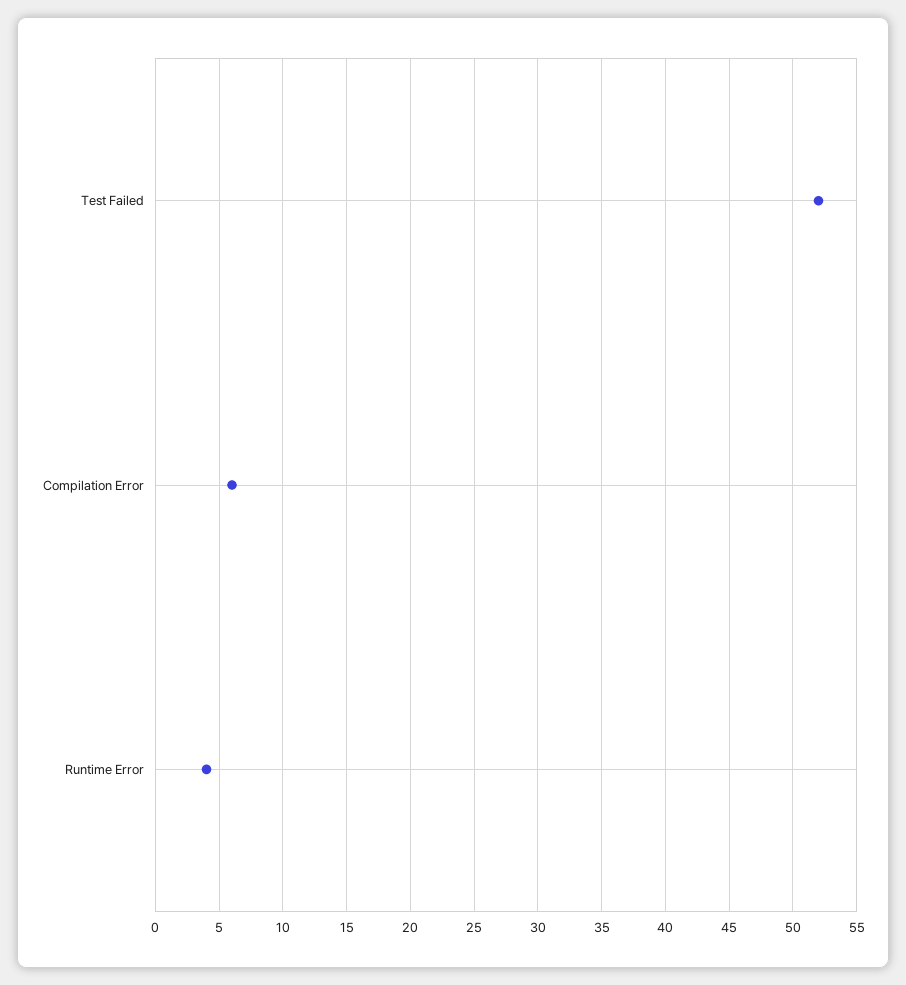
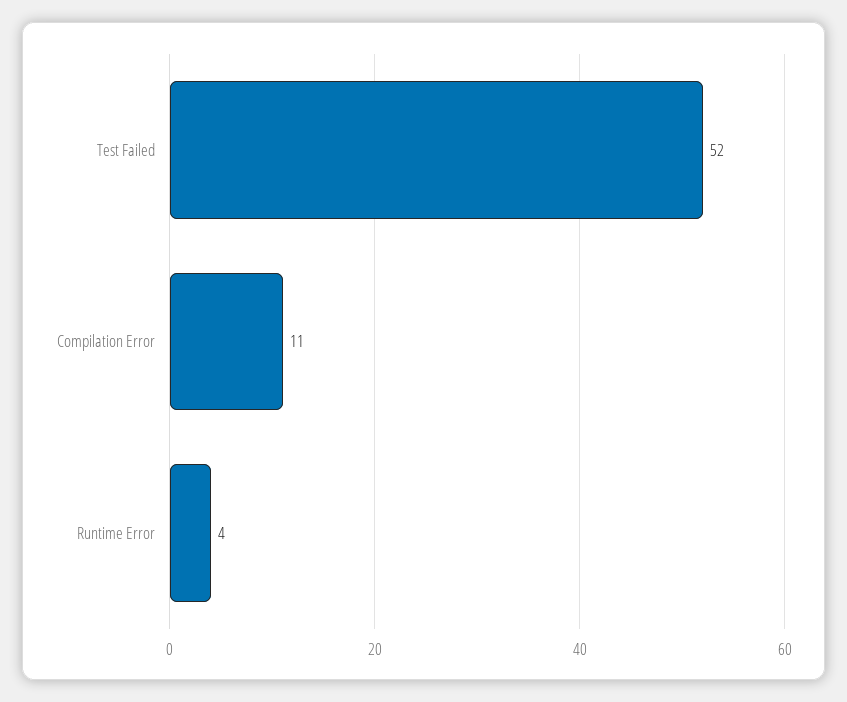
  {
    "Test Failed": 52,
-   "Compilation Error": 6,
+   "Compilation Error": 11,
    "Runtime Error": 4
  }

